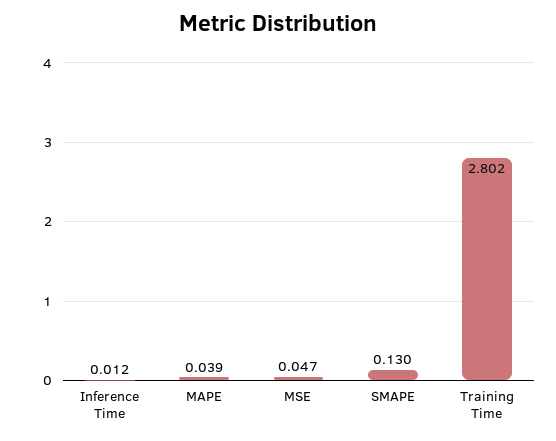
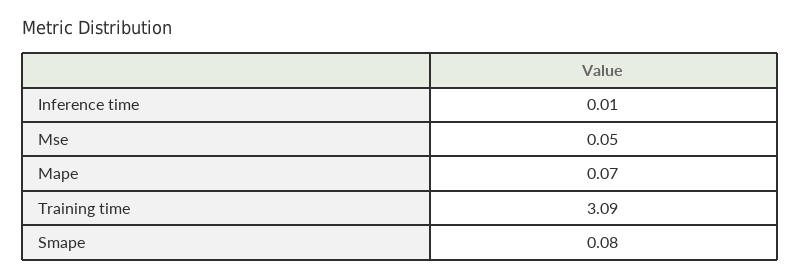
  {
    "Inference Time": 0.012,
-   "MAPE": 0.039,
+   "MAPE": 0.07,
    "MSE": 0.047,
-   "SMAPE": 0.13,
+   "SMAPE": 0.08,
-   "Training Time": 2.802
+   "Training Time": 3.09
  }

